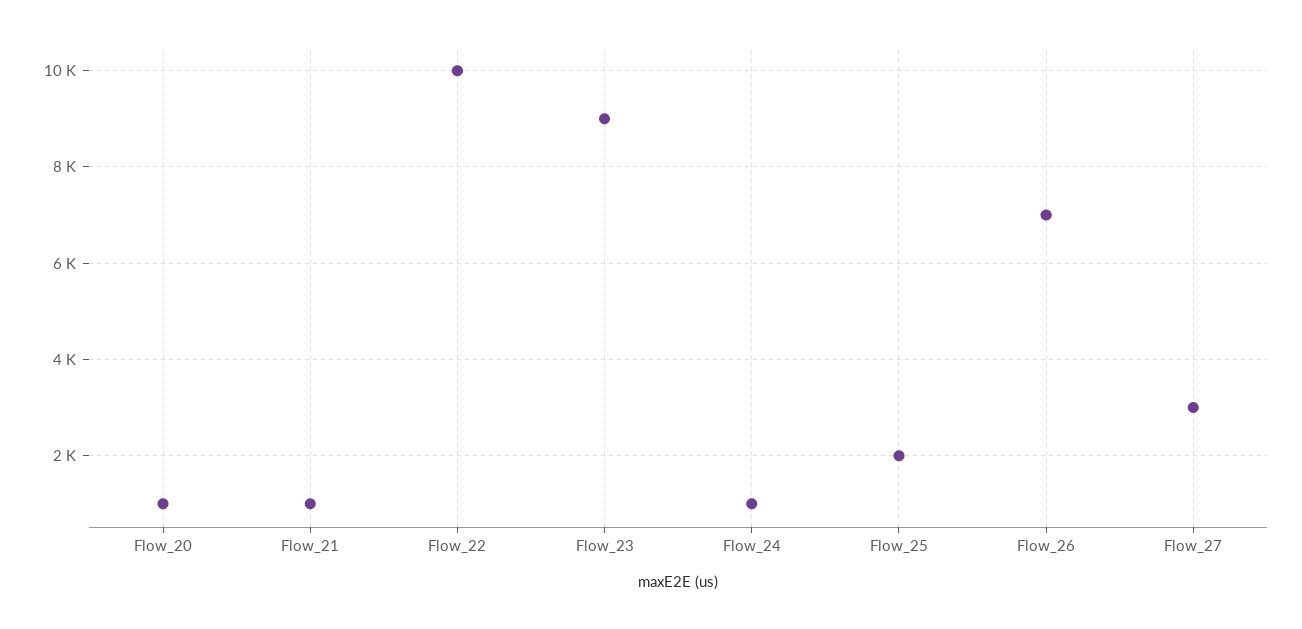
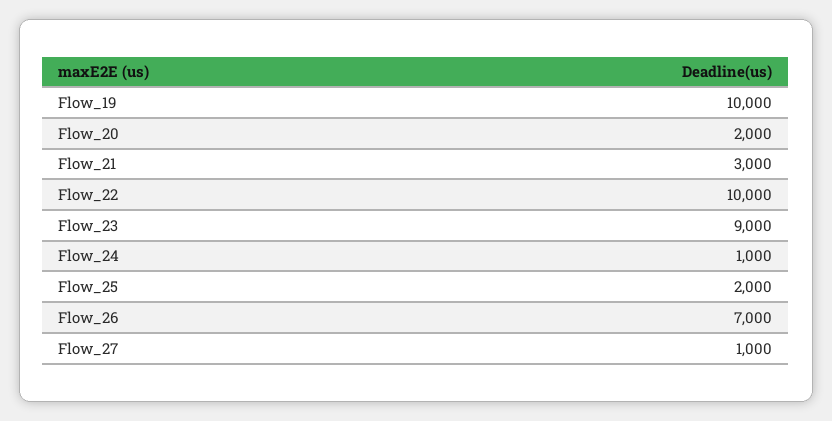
  {
-   "Flow_20": 1000,
+   "Flow_20": 2000,
-   "Flow_21": 1000,
+   "Flow_21": 3000,
    "Flow_22": 10000,
    "Flow_23": 9000,
    "Flow_24": 1000,
    "Flow_25": 2000,
    "Flow_26": 7000,
-   "Flow_27": 3000
+   "Flow_27": 1000,
+   "Flow_19": 10000
  }

